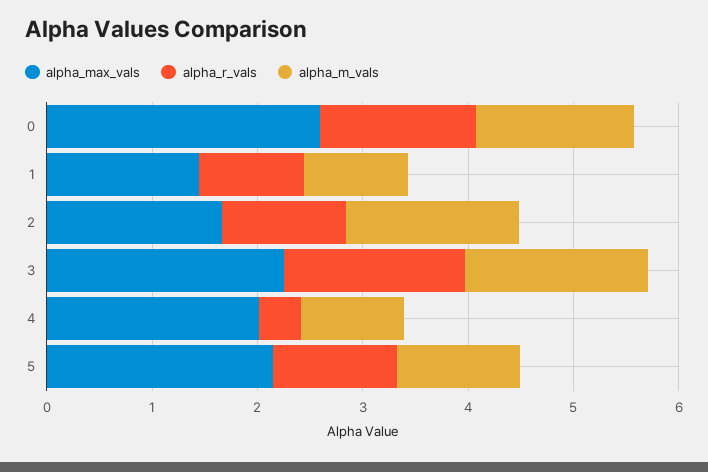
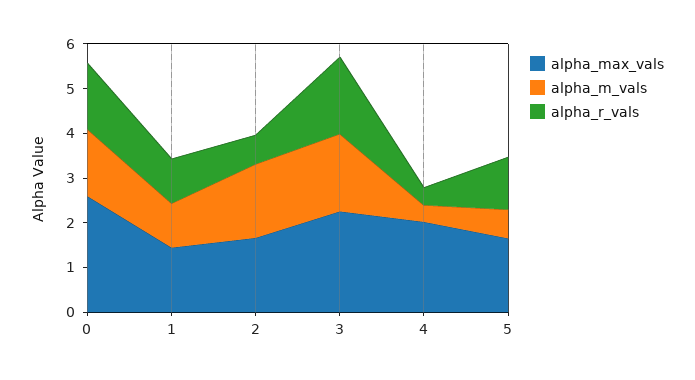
  {
    "alpha_max_vals": {
      "0": 2.6,
      "1": 1.4,
      "2": 1.6,
      "3": 2.2,
      "4": 2,
-     "5": 2.2
+     "5": 1.6
    },
    "alpha_r_vals": {
      "0": 1.4,
      "1": 1,
-     "2": 1.2,
+     "2": 0.6,
      "3": 1.8,
      "4": 0.4,
      "5": 1.2
    },
    "alpha_m_vals": {
      "0": 1.4,
      "1": 1,
      "2": 1.6,
      "3": 1.8,
-     "4": 1,
+     "4": 0.4,
-     "5": 1.2
+     "5": 0.6
    }
  }

